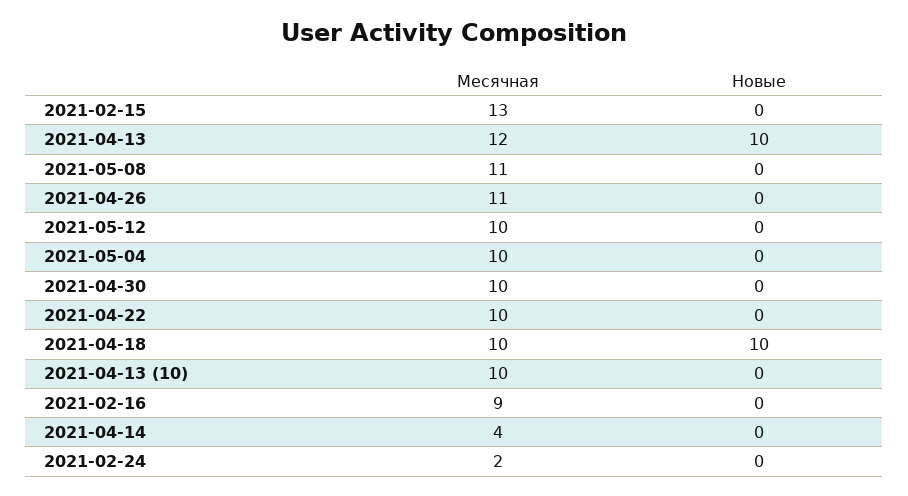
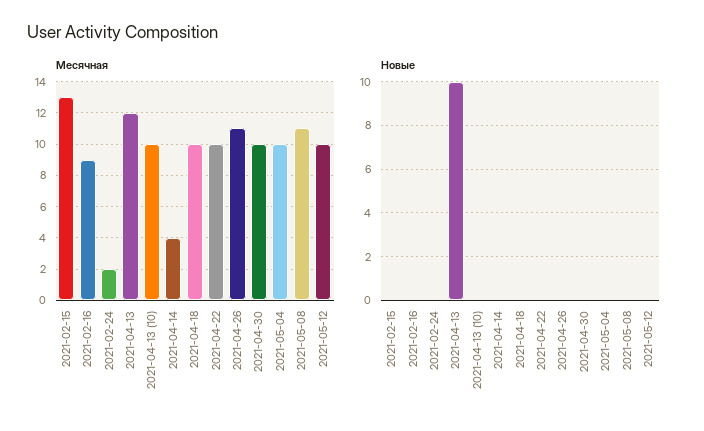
  {
    "Месячная": {
      "2021-02-15": 13,
      "2021-04-13": 12,
      "2021-05-08": 11,
      "2021-04-26": 11,
      "2021-05-12": 10,
      "2021-05-04": 10,
      "2021-04-30": 10,
      "2021-04-22": 10,
      "2021-04-18": 10,
      "2021-04-13 (10)": 10,
      "2021-02-16": 9,
      "2021-04-14": 4,
      "2021-02-24": 2
    },
    "Новые": {
      "2021-02-15": 0,
      "2021-04-13": 10,
      "2021-05-08": 0,
      "2021-04-26": 0,
      "2021-05-12": 0,
      "2021-05-04": 0,
      "2021-04-30": 0,
      "2021-04-22": 0,
-     "2021-04-18": 10,
+     "2021-04-18": 0,
      "2021-04-13 (10)": 0,
      "2021-02-16": 0,
      "2021-04-14": 0,
      "2021-02-24": 0
    }
  }

